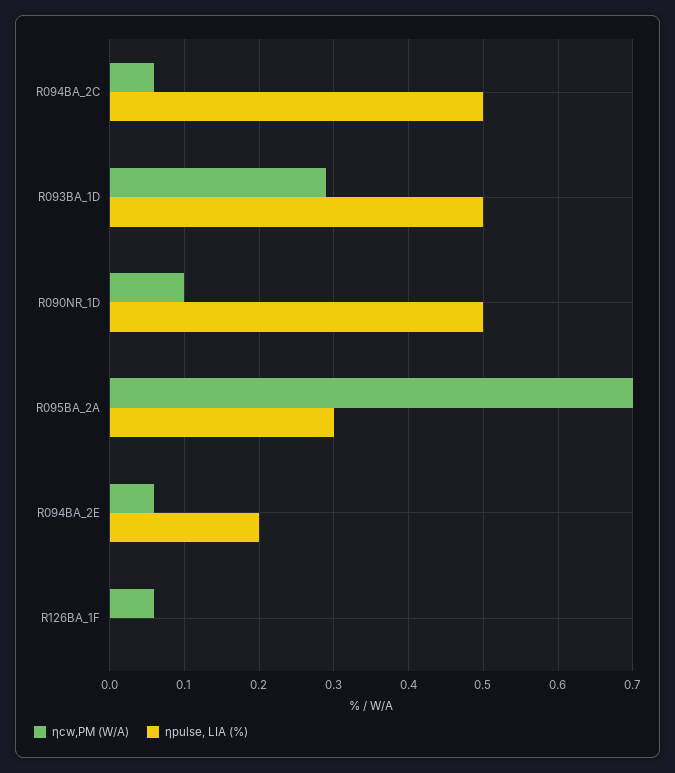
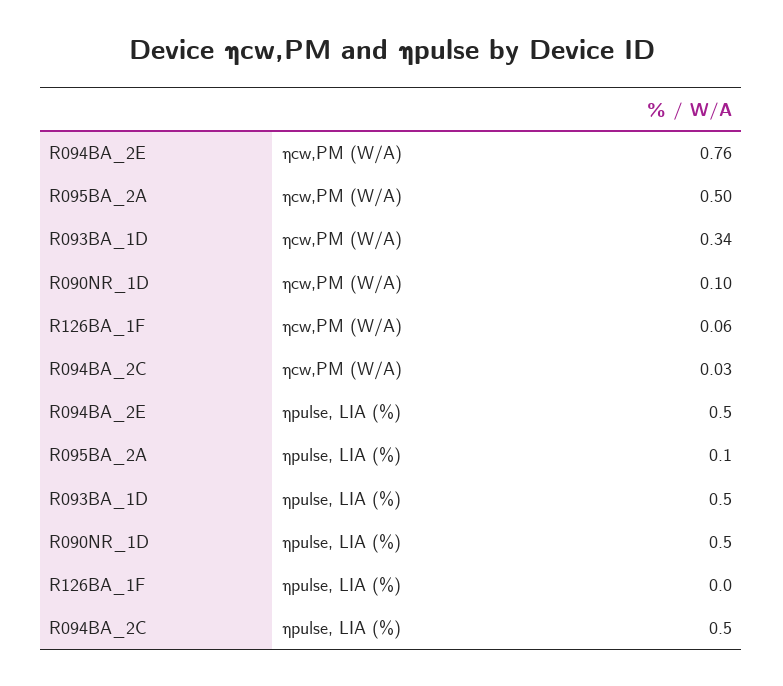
  {
    "ηcw,PM (W/A)": {
-     "R094BA_2C": 0.06,
+     "R094BA_2C": 0.03,
-     "R093BA_1D": 0.29,
+     "R093BA_1D": 0.34,
      "R090NR_1D": 0.1,
-     "R095BA_2A": 0.7,
+     "R095BA_2A": 0.5,
-     "R094BA_2E": 0.06,
+     "R094BA_2E": 0.76,
      "R126BA_1F": 0.06
    },
    "ηpulse, LIA (%)": {
      "R094BA_2C": 0.5,
      "R093BA_1D": 0.5,
      "R090NR_1D": 0.5,
-     "R095BA_2A": 0.3,
+     "R095BA_2A": 0.1,
-     "R094BA_2E": 0.2,
+     "R094BA_2E": 0.5,
      "R126BA_1F": 0
    }
  }

